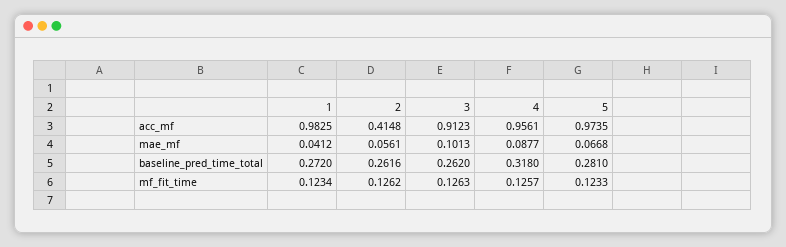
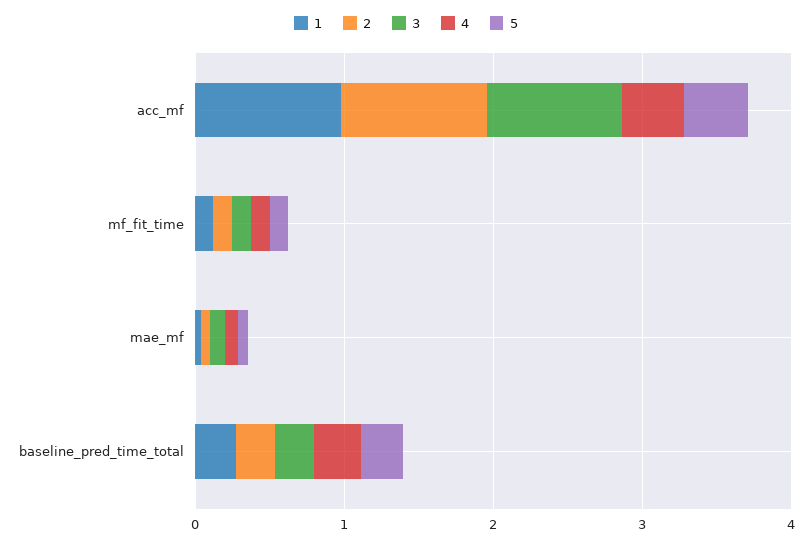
  {
    "1": {
      "acc_mf": 0.9825,
      "mae_mf": 0.0412,
      "baseline_pred_time_total": 0.272,
      "mf_fit_time": 0.1234
    },
    "2": {
-     "acc_mf": 0.4148,
+     "acc_mf": 1,
      "mae_mf": 0.0561,
      "baseline_pred_time_total": 0.2616,
      "mf_fit_time": 0.1262
    },
    "3": {
      "acc_mf": 0.9123,
      "mae_mf": 0.1013,
      "baseline_pred_time_total": 0.262,
      "mf_fit_time": 0.1263
    },
    "4": {
-     "acc_mf": 0.9561,
+     "acc_mf": 0.4,
      "mae_mf": 0.0877,
      "baseline_pred_time_total": 0.318,
      "mf_fit_time": 0.1257
    },
    "5": {
-     "acc_mf": 0.9735,
+     "acc_mf": 0.4,
      "mae_mf": 0.0668,
      "baseline_pred_time_total": 0.281,
      "mf_fit_time": 0.1233
    }
  }

